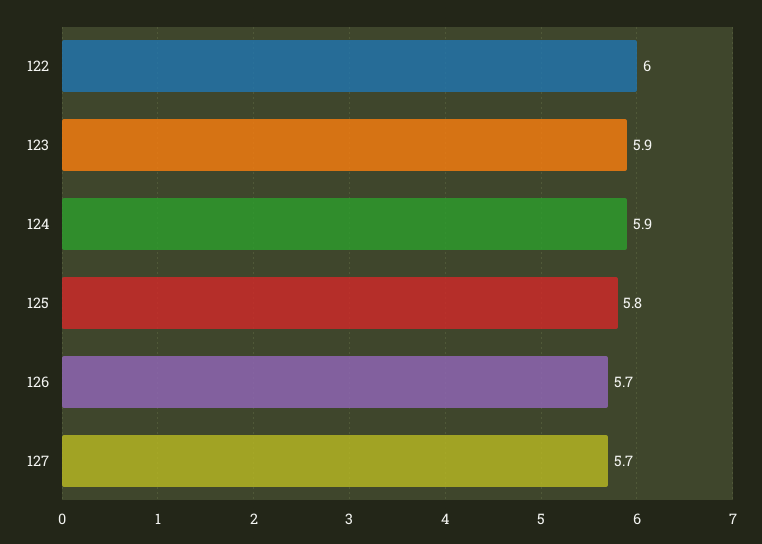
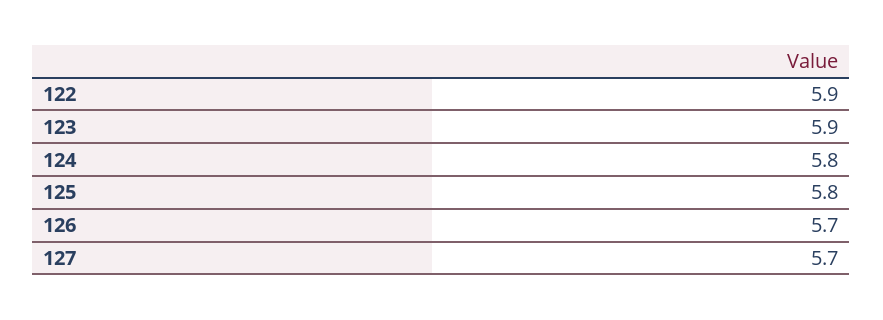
  {
-   "122": 6,
+   "122": 5.9,
    "123": 5.9,
-   "124": 5.9,
+   "124": 5.8,
    "125": 5.8,
    "126": 5.7,
    "127": 5.7
  }

